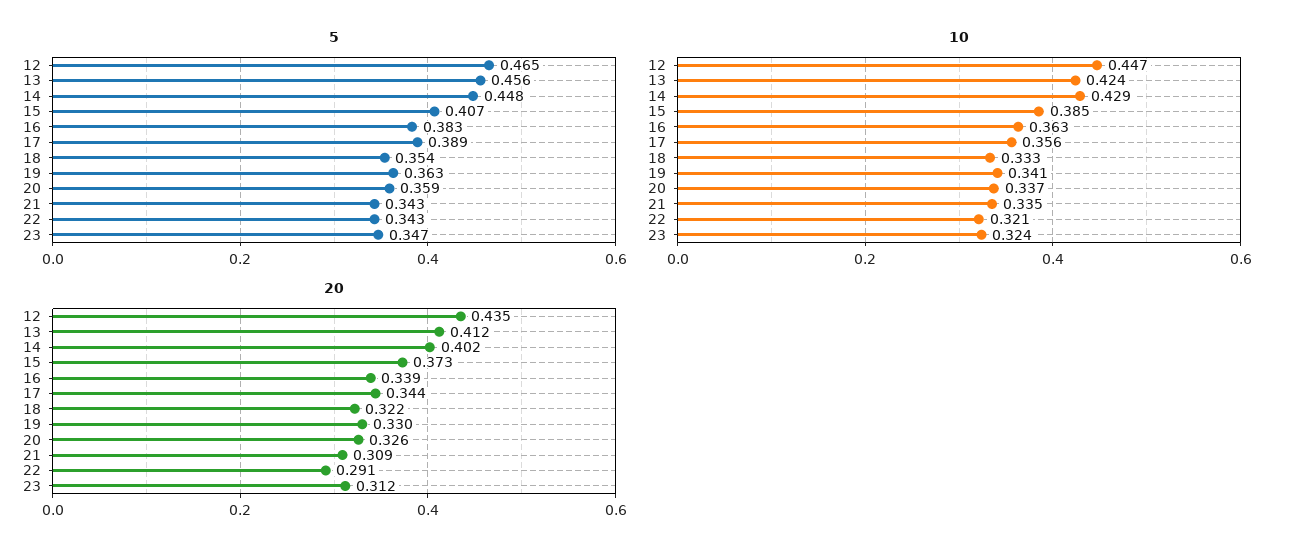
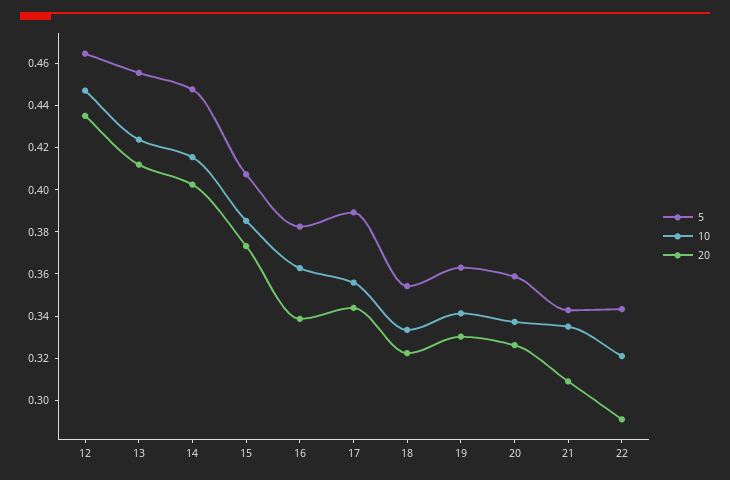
  {
    "5": {
      "12": 0.465,
      "13": 0.456,
      "14": 0.448,
      "15": 0.407,
      "16": 0.383,
      "17": 0.389,
      "18": 0.354,
      "19": 0.363,
      "20": 0.359,
      "21": 0.343,
-     "22": 0.343,
+     "22": 0.343
-     "23": 0.347
    },
    "10": {
      "12": 0.447,
      "13": 0.424,
-     "14": 0.429,
+     "14": 0.415,
      "15": 0.385,
      "16": 0.363,
      "17": 0.356,
      "18": 0.333,
      "19": 0.341,
      "20": 0.337,
      "21": 0.335,
-     "22": 0.321,
+     "22": 0.321
-     "23": 0.324
    },
    "20": {
      "12": 0.435,
      "13": 0.412,
      "14": 0.402,
      "15": 0.373,
      "16": 0.339,
      "17": 0.344,
      "18": 0.322,
      "19": 0.33,
      "20": 0.326,
      "21": 0.309,
-     "22": 0.291,
+     "22": 0.291
-     "23": 0.312
    }
  }

